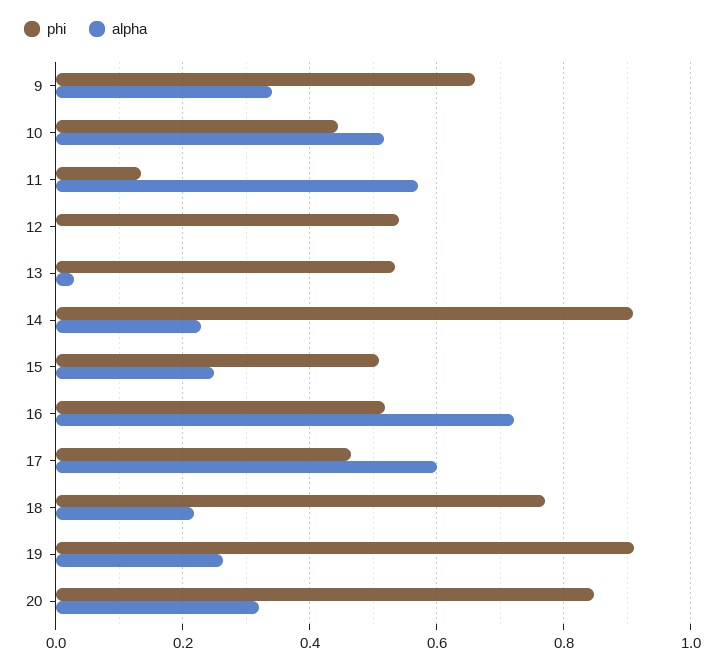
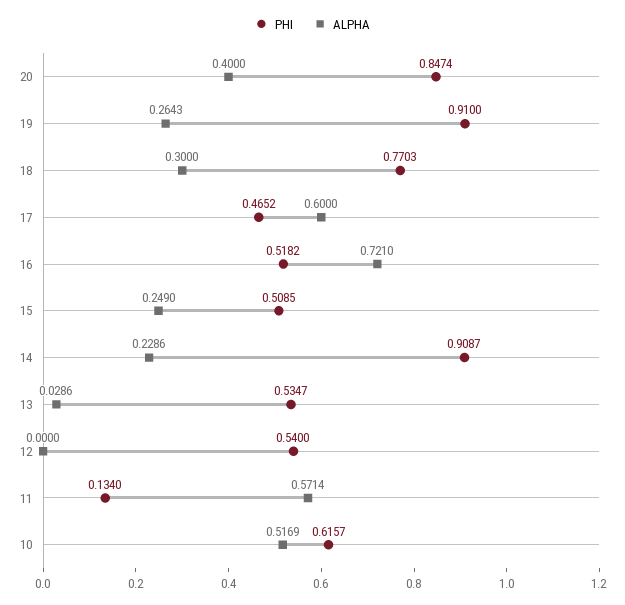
  {
    "phi": {
-     "9": 0.66,
-     "10": 0.44,
+     "10": 0.6157,
      "11": 0.134,
      "12": 0.54,
      "13": 0.5347,
      "14": 0.9087,
      "15": 0.5085,
      "16": 0.5182,
      "17": 0.4652,
      "18": 0.7703,
      "19": 0.91,
      "20": 0.8474
    },
    "alpha": {
-     "9": 0.34,
      "10": 0.5169,
      "11": 0.5714,
      "12": 0,
      "13": 0.0286,
      "14": 0.2286,
      "15": 0.249,
      "16": 0.721,
      "17": 0.6,
-     "18": 0.22,
+     "18": 0.3,
      "19": 0.2643,
-     "20": 0.32
+     "20": 0.4
    }
  }

